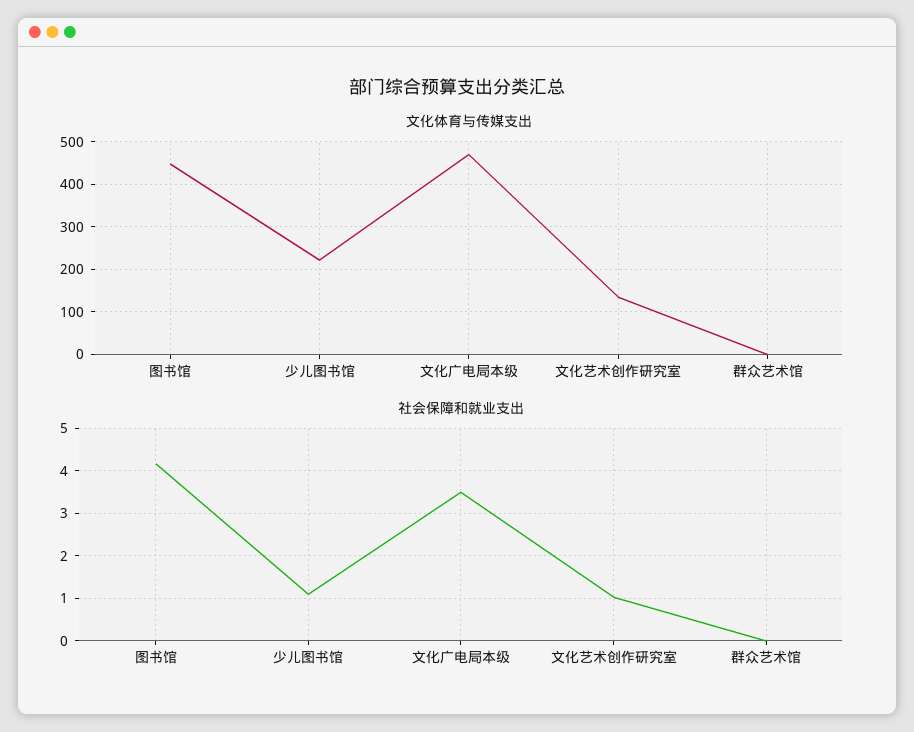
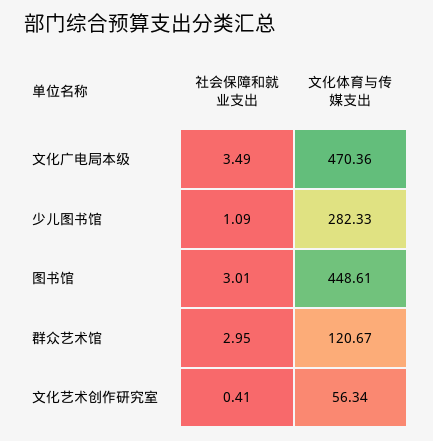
  {
    "文化体育与传媒支出": {
      "图书馆": 448.61,
-     "少儿图书馆": 220,
+     "少儿图书馆": 282.33,
      "文化广电局本级": 470.36,
-     "文化艺术创作研究室": 140,
+     "文化艺术创作研究室": 56.34,
-     "群众艺术馆": 0
+     "群众艺术馆": 120.67
    },
    "社会保障和就业支出": {
-     "图书馆": 4.2,
+     "图书馆": 3.01,
      "少儿图书馆": 1.09,
      "文化广电局本级": 3.49,
-     "文化艺术创作研究室": 1,
+     "文化艺术创作研究室": 0.41,
-     "群众艺术馆": 0
+     "群众艺术馆": 2.95
    }
  }

